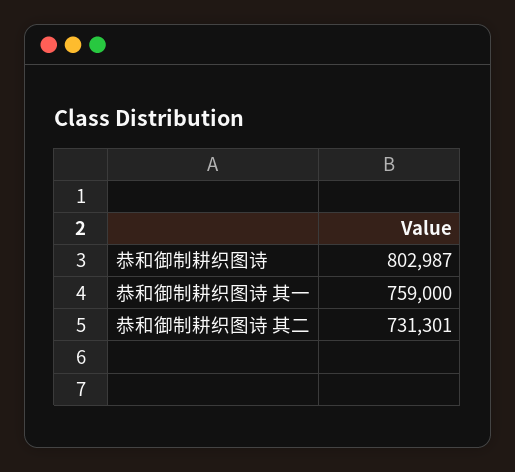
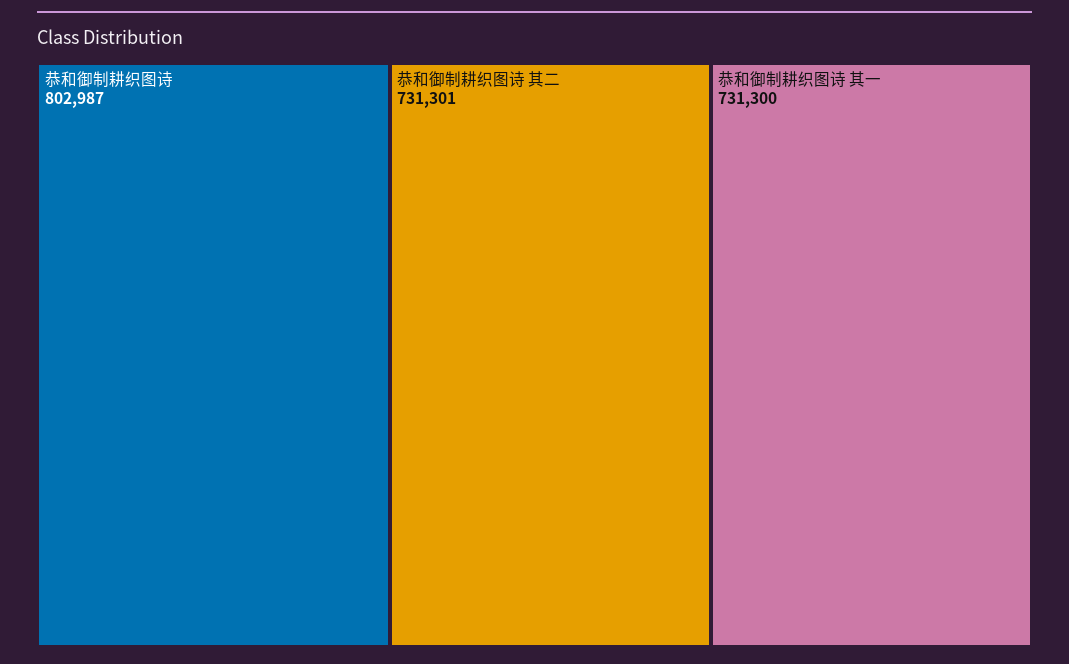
  {
    "恭和御制耕织图诗": 802987,
-   "恭和御制耕织图诗 其一": 759000,
+   "恭和御制耕织图诗 其一": 731300,
    "恭和御制耕织图诗 其二": 731301
  }

